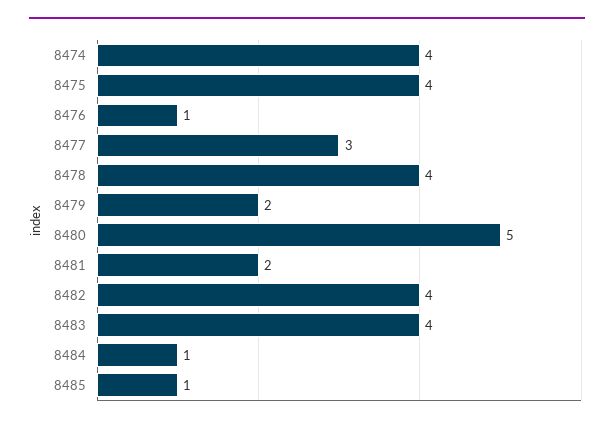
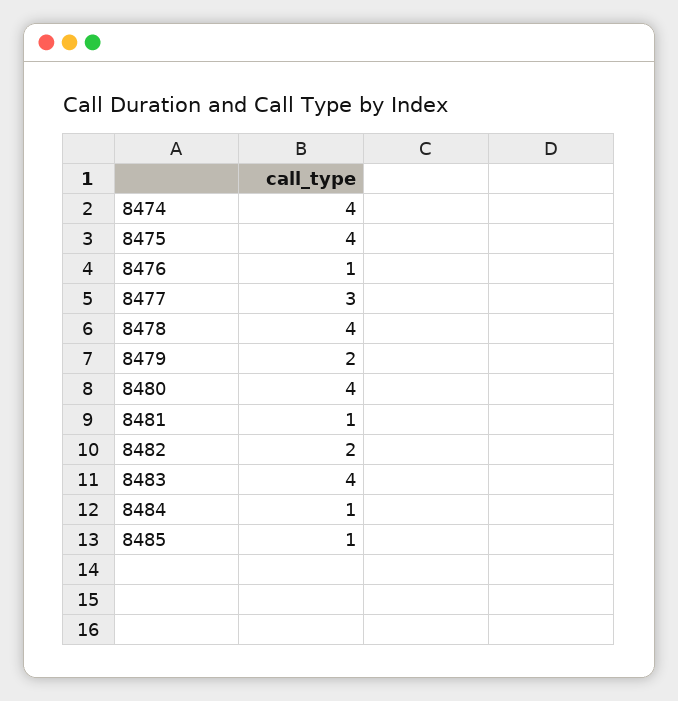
  {
    "8474": 4,
    "8475": 4,
    "8476": 1,
    "8477": 3,
    "8478": 4,
    "8479": 2,
-   "8480": 5,
+   "8480": 4,
-   "8481": 2,
+   "8481": 1,
-   "8482": 4,
+   "8482": 2,
    "8483": 4,
    "8484": 1,
    "8485": 1
  }

